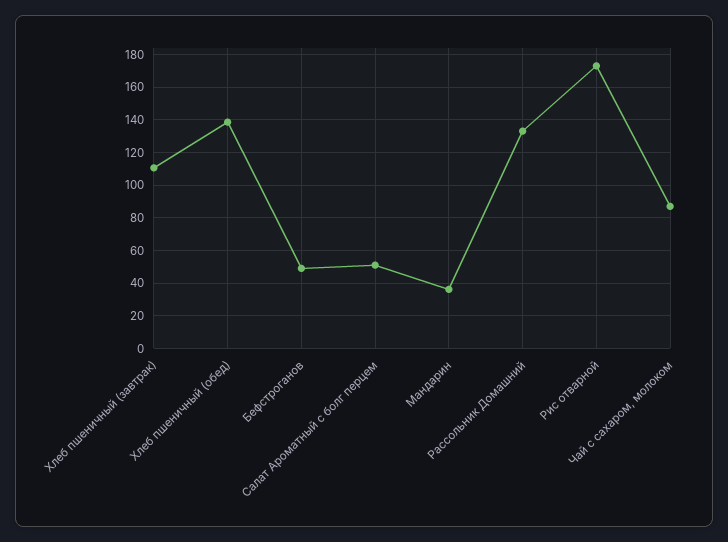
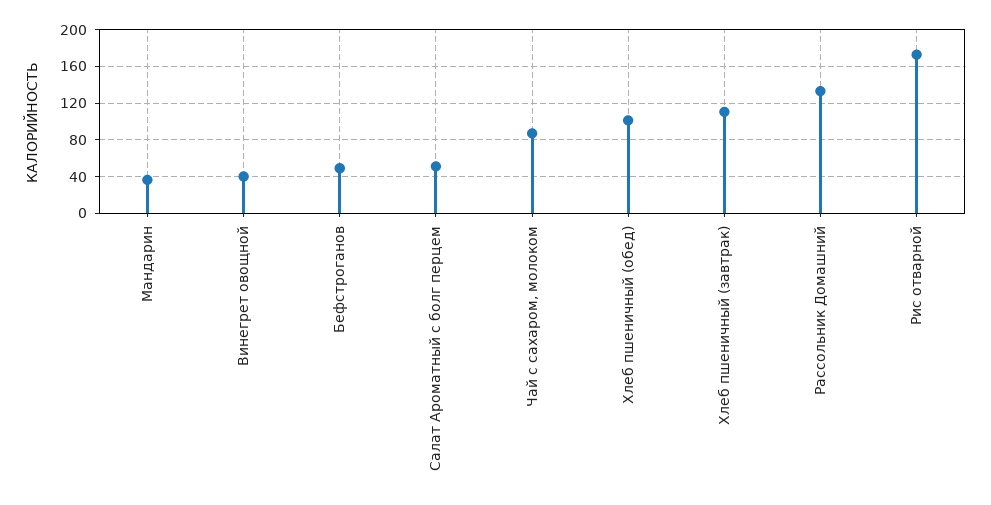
  {
    "Хлеб пшеничный (завтрак)": 110,
-   "Хлеб пшеничный (обед)": 140,
+   "Хлеб пшеничный (обед)": 100,
    "Бефстроганов": 50,
    "Салат Ароматный с болг перцем": 50,
    "Мандарин": 35,
    "Рассольник Домашний": 135,
    "Рис отварной": 175,
-   "Чай с сахаром, молоком": 85
+   "Чай с сахаром, молоком": 85,
+   "Винегрет овощной": 40
  }

